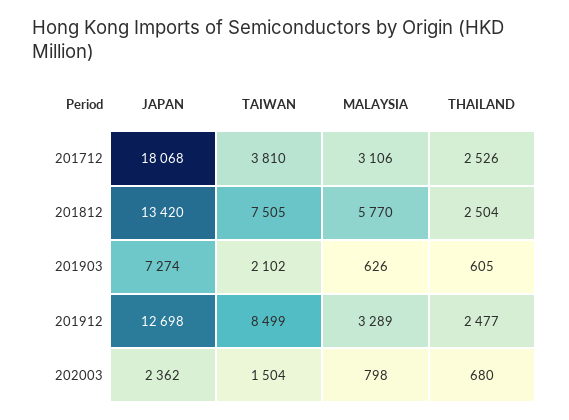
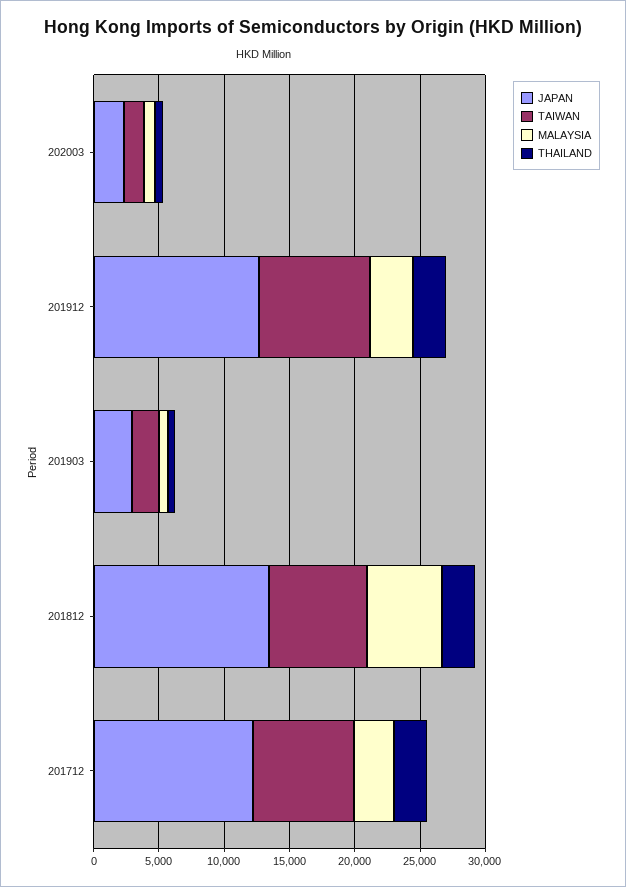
  {
    "JAPAN": {
-     "201712": 18068,
+     "201712": 12000,
      "201812": 13420,
-     "201903": 7274,
+     "201903": 3000,
      "201912": 12698,
      "202003": 2362
    },
    "TAIWAN": {
-     "201712": 3810,
+     "201712": 8000,
      "201812": 7505,
      "201903": 2102,
      "201912": 8499,
      "202003": 1504
    },
    "MALAYSIA": {
      "201712": 3106,
      "201812": 5770,
      "201903": 626,
      "201912": 3289,
      "202003": 798
    },
    "THAILAND": {
      "201712": 2526,
      "201812": 2504,
      "201903": 605,
      "201912": 2477,
      "202003": 680
    }
  }

